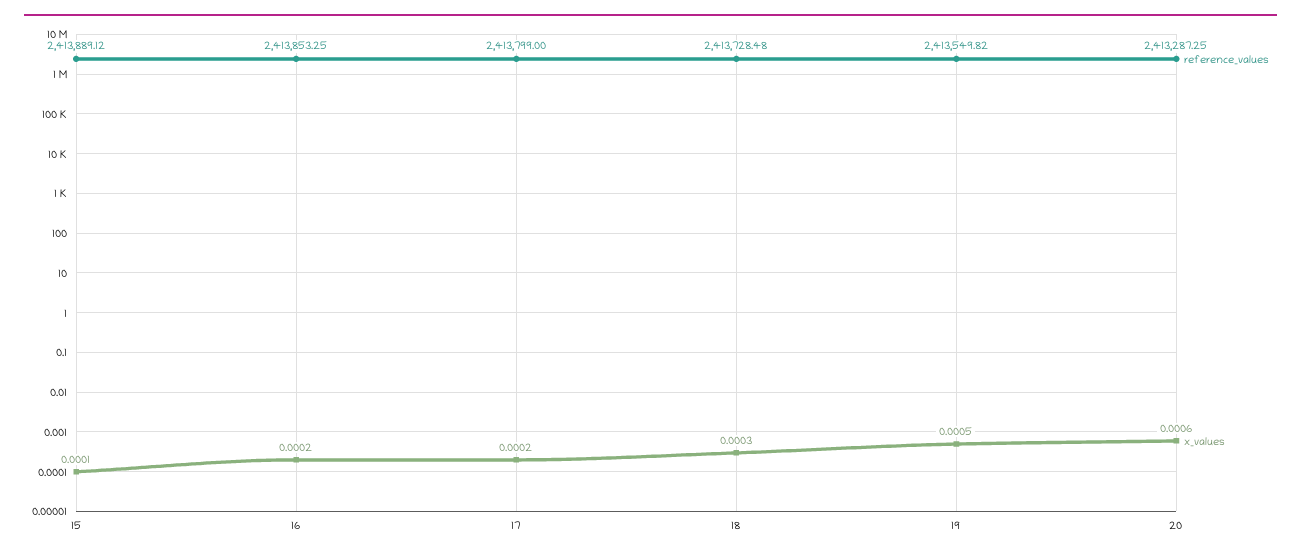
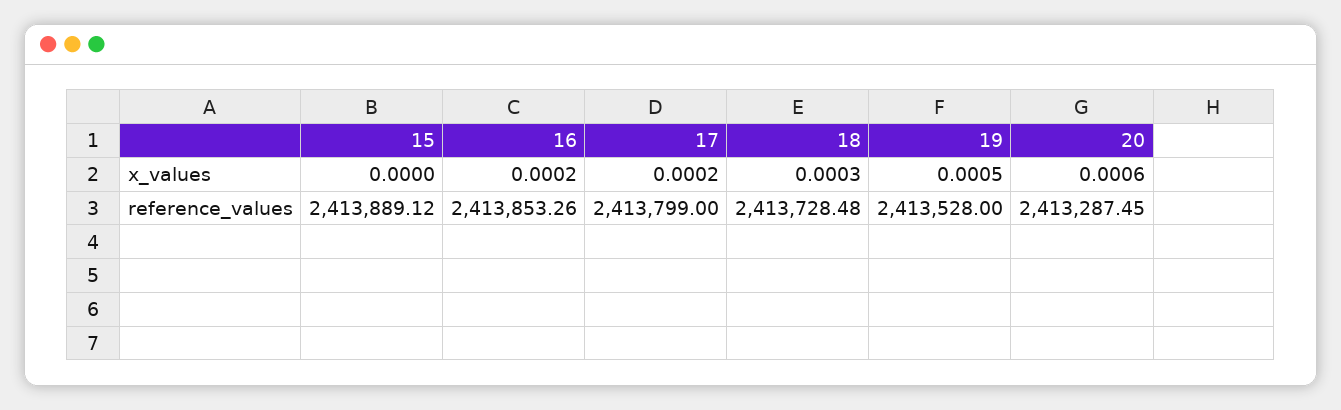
  {
    "reference_values": {
      "15": 2413889.12,
-     "16": 2413853.25,
+     "16": 2413853.26,
      "17": 2413799,
      "18": 2413728.48,
-     "19": 2413549.82,
+     "19": 2413528,
-     "20": 2413287.25
+     "20": 2413287.45
    },
    "x_values": {
-     "15": 0.0001,
+     "15": 0,
      "16": 0.0002,
      "17": 0.0002,
      "18": 0.0003,
      "19": 0.0005,
      "20": 0.0006
    }
  }

